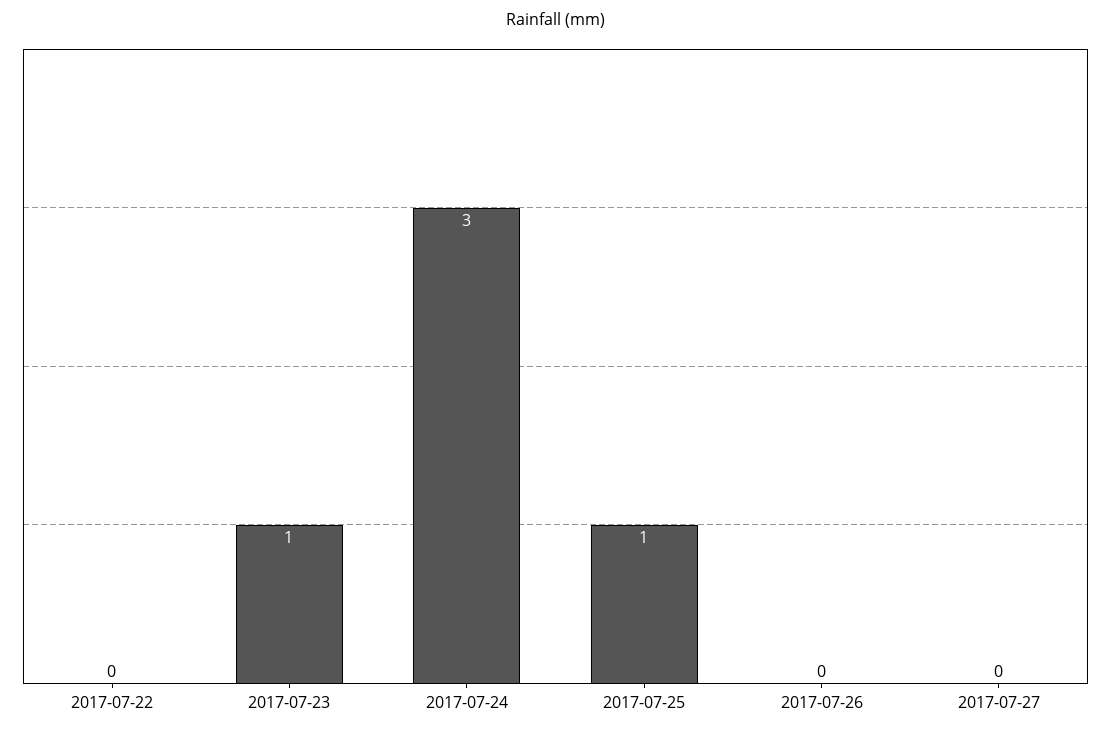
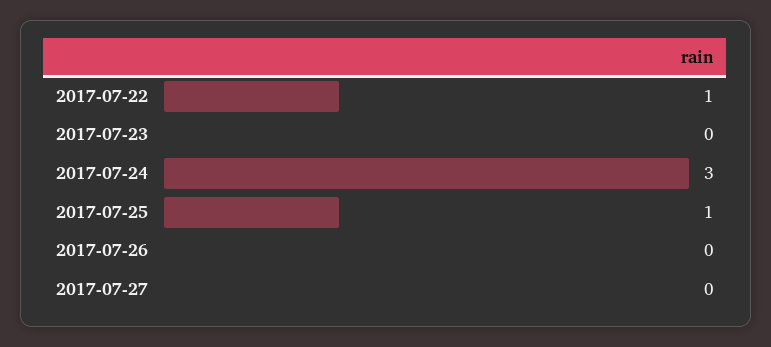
  {
-   "2017-07-22": 0,
+   "2017-07-22": 1,
-   "2017-07-23": 1,
+   "2017-07-23": 0,
    "2017-07-24": 3,
    "2017-07-25": 1,
    "2017-07-26": 0,
    "2017-07-27": 0
  }

